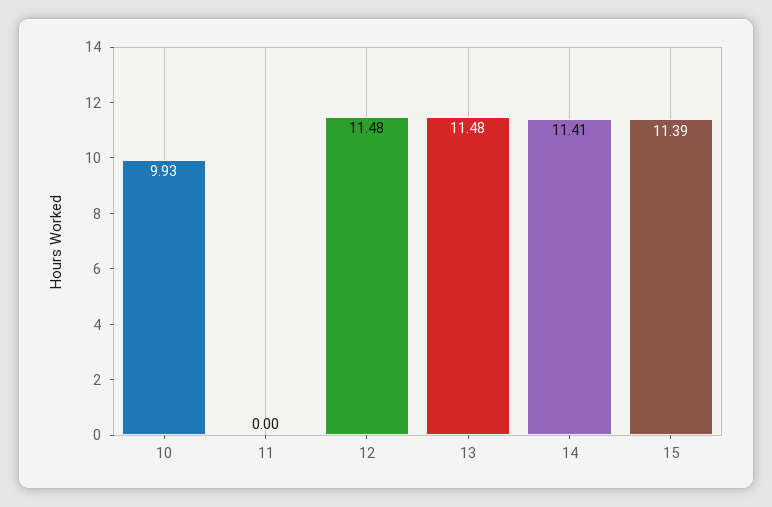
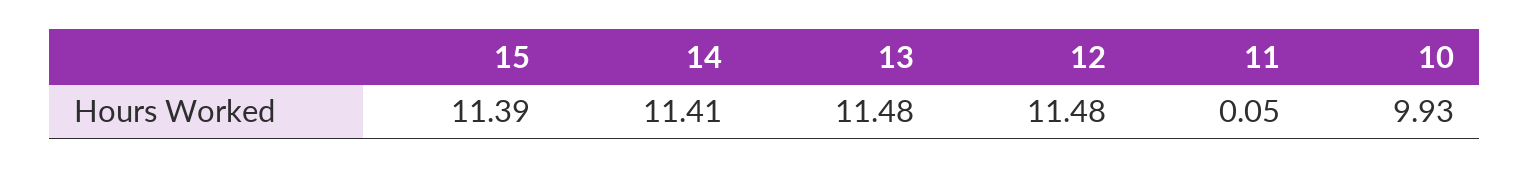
  {
    "10": 9.93,
-   "11": 0,
+   "11": 0.05,
    "12": 11.48,
    "13": 11.48,
    "14": 11.41,
    "15": 11.39
  }

